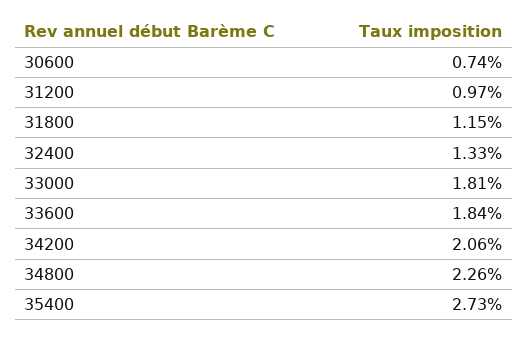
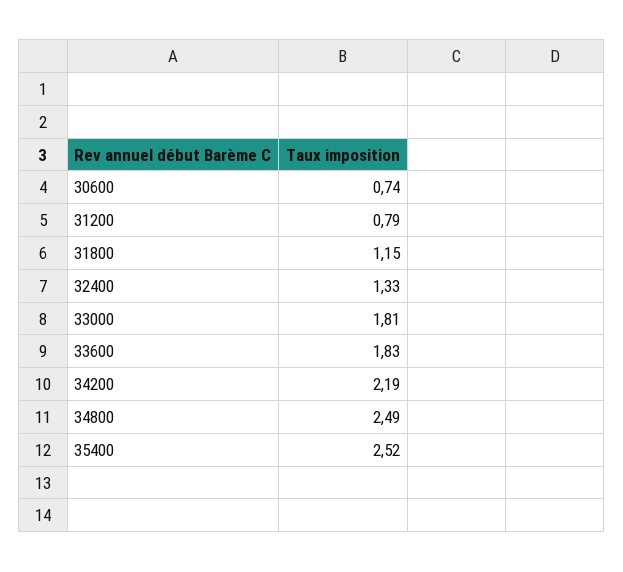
  {
    "30600": 0.74,
-   "31200": 0.97,
+   "31200": 0.79,
    "31800": 1.15,
    "32400": 1.33,
    "33000": 1.81,
-   "33600": 1.84,
+   "33600": 1.83,
-   "34200": 2.06,
+   "34200": 2.19,
-   "34800": 2.26,
+   "34800": 2.49,
-   "35400": 2.73
+   "35400": 2.52
  }

